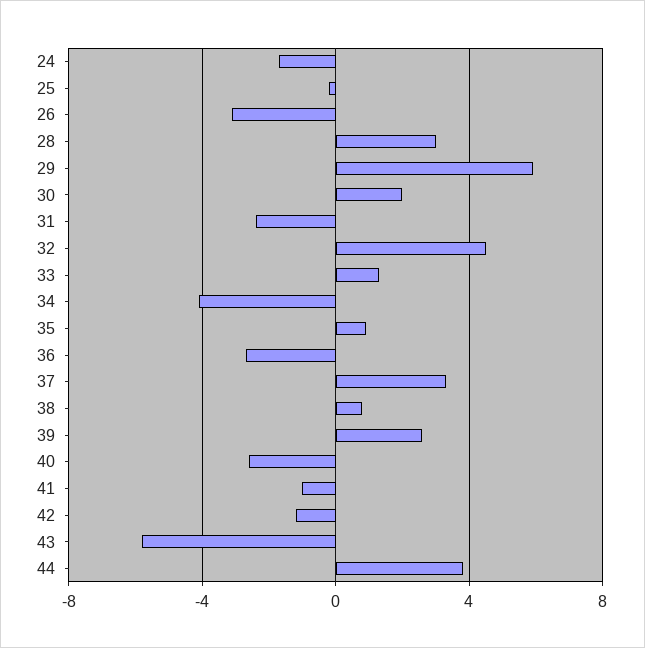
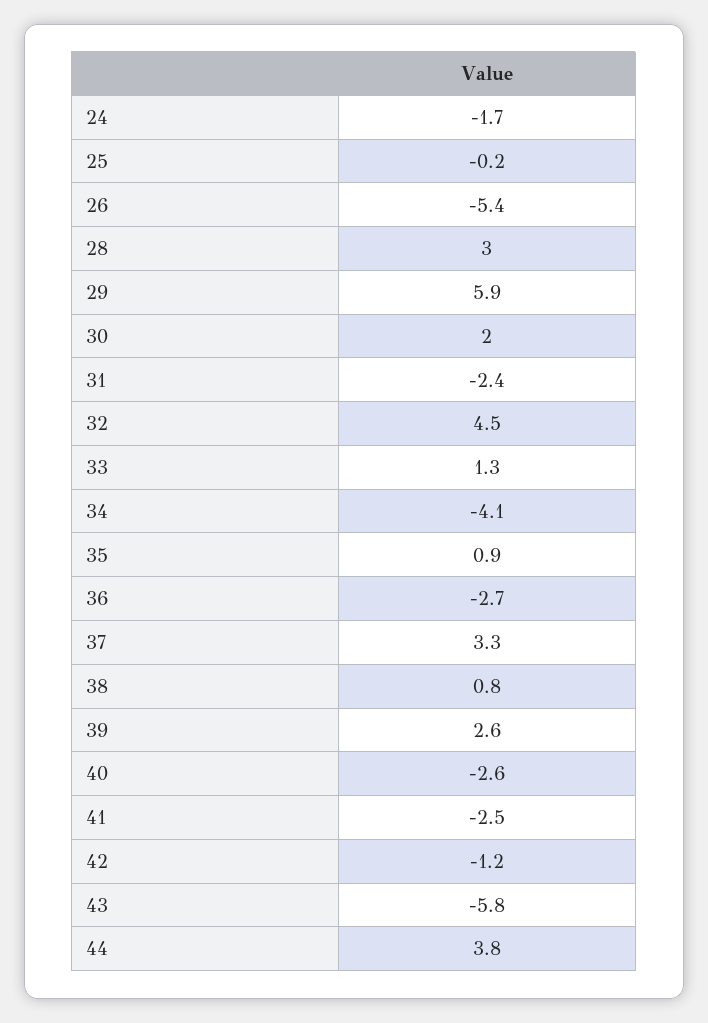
  {
    "24": -1.7,
    "25": -0.2,
-   "26": -3,
+   "26": -5.4,
    "28": 3,
    "29": 5.9,
    "30": 2,
    "31": -2.4,
    "32": 4.5,
    "33": 1.3,
    "34": -4.1,
    "35": 0.9,
    "36": -2.7,
    "37": 3.3,
    "38": 0.8,
    "39": 2.6,
    "40": -2.6,
-   "41": -1,
+   "41": -2.5,
    "42": -1.2,
    "43": -5.8,
    "44": 3.8
  }

